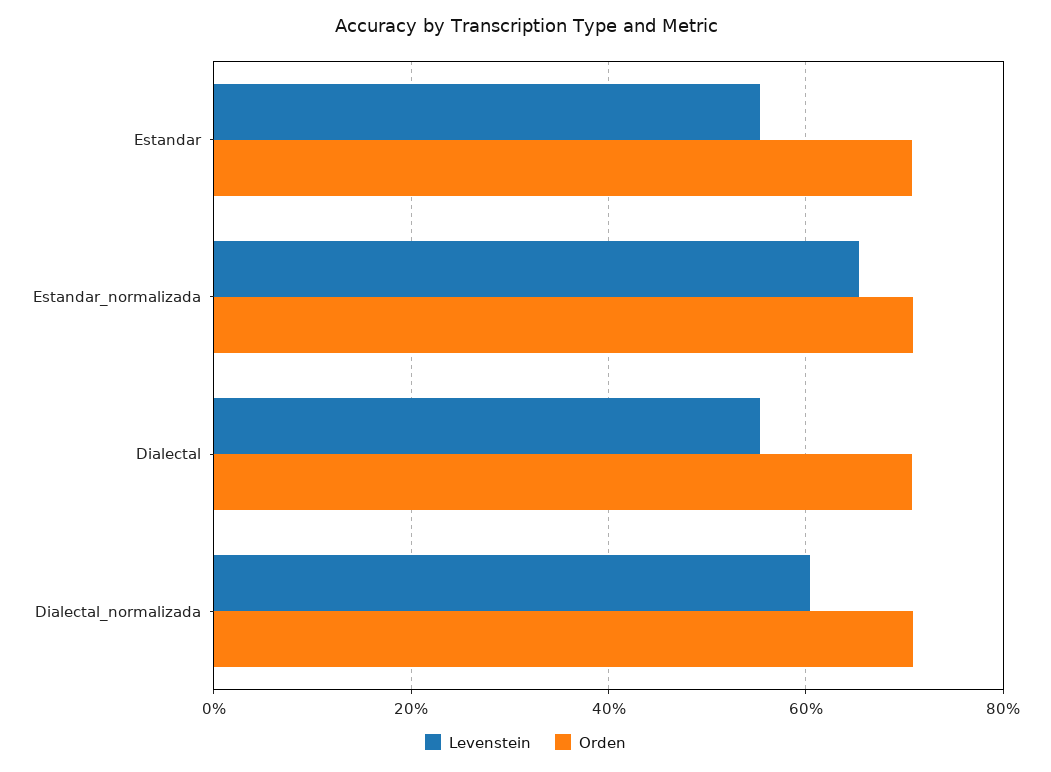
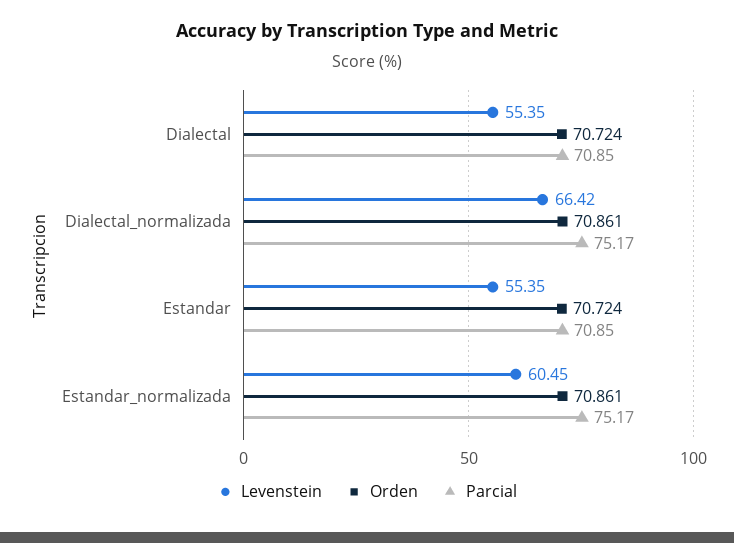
  {
    "Levenstein": {
      "Estandar": 55.35,
-     "Estandar_normalizada": 66,
+     "Estandar_normalizada": 60.45,
      "Dialectal": 55.35,
-     "Dialectal_normalizada": 60
+     "Dialectal_normalizada": 66.42
    },
    "Orden": {
      "Estandar": 70.724,
      "Estandar_normalizada": 70.861,
      "Dialectal": 70.724,
      "Dialectal_normalizada": 70.861
-   }
+   },
+   "Parcial": {
+     "Dialectal": 70.85,
+     "Dialectal_normalizada": 75.17,
+     "Estandar": 70.85,
+     "Estandar_normalizada": 75.17
+   }
  }

